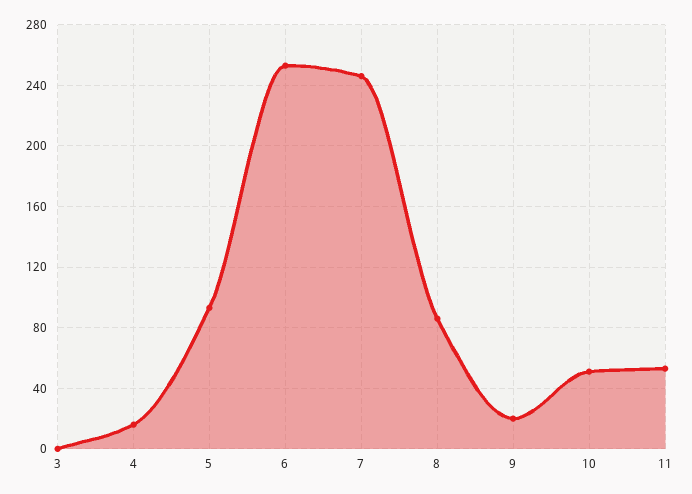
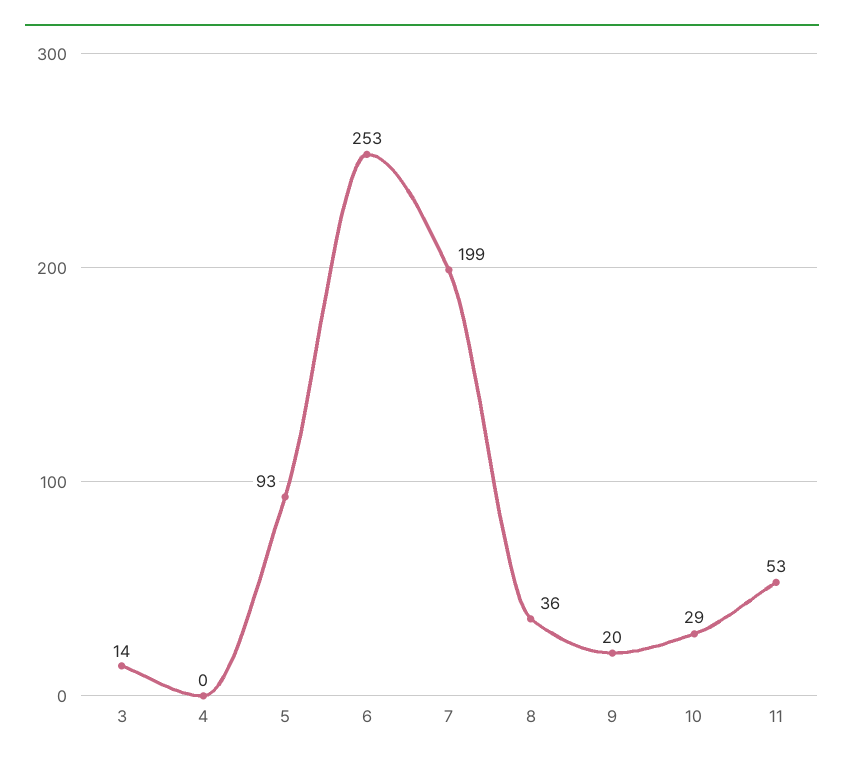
  {
-   "3": 0,
+   "3": 14,
-   "4": 15,
+   "4": 0,
    "5": 93,
    "6": 253,
-   "7": 245,
+   "7": 199,
-   "8": 85,
+   "8": 36,
    "9": 20,
-   "10": 50,
+   "10": 29,
    "11": 53
  }

